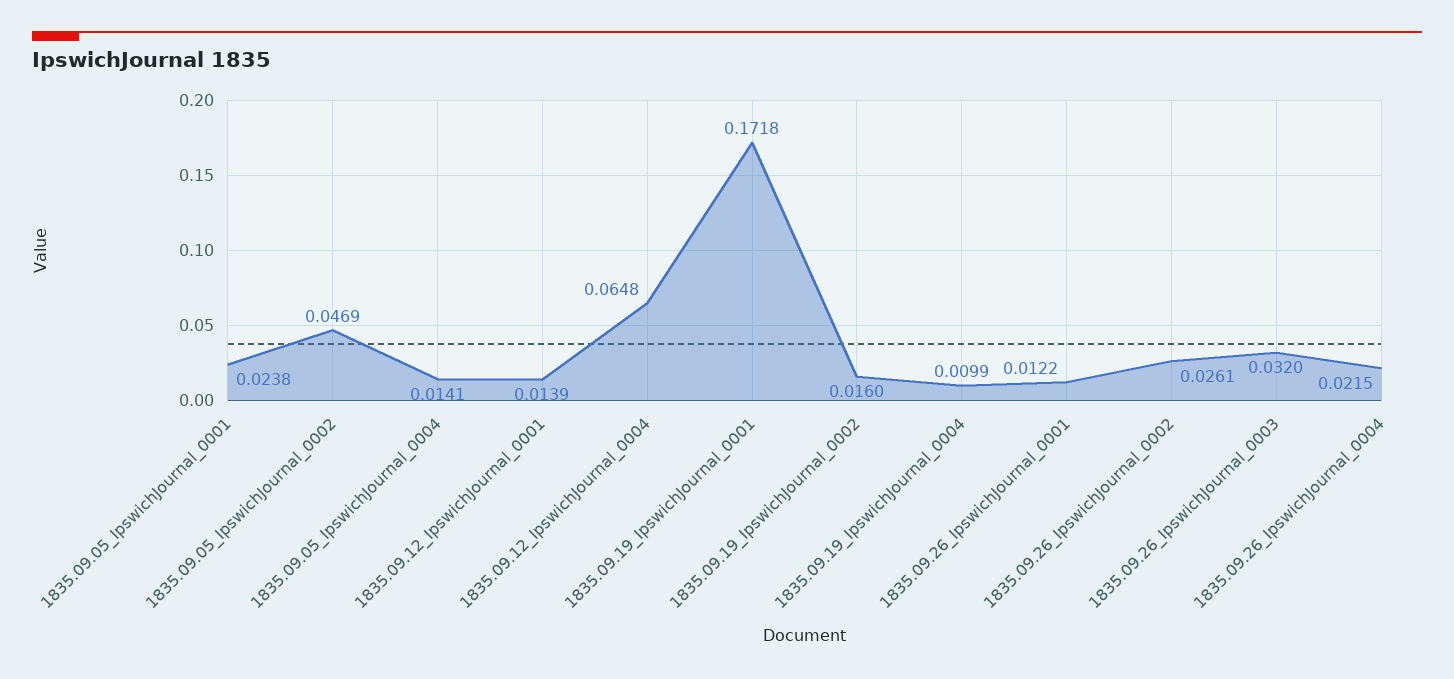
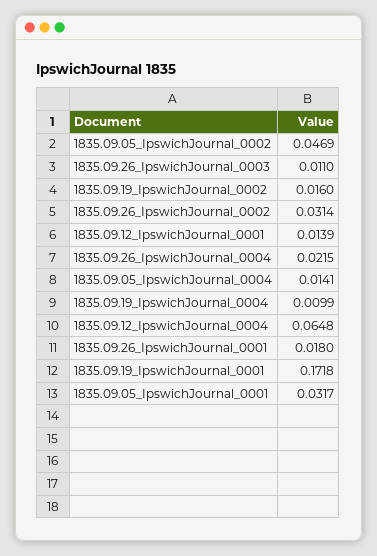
  {
-   "1835.09.05_IpswichJournal_0001": 0.0238,
+   "1835.09.05_IpswichJournal_0001": 0.0317,
    "1835.09.05_IpswichJournal_0002": 0.0469,
    "1835.09.05_IpswichJournal_0004": 0.0141,
    "1835.09.12_IpswichJournal_0001": 0.0139,
    "1835.09.12_IpswichJournal_0004": 0.0648,
    "1835.09.19_IpswichJournal_0001": 0.1718,
    "1835.09.19_IpswichJournal_0002": 0.016,
    "1835.09.19_IpswichJournal_0004": 0.0099,
-   "1835.09.26_IpswichJournal_0001": 0.0122,
+   "1835.09.26_IpswichJournal_0001": 0.018,
-   "1835.09.26_IpswichJournal_0002": 0.0261,
+   "1835.09.26_IpswichJournal_0002": 0.0314,
-   "1835.09.26_IpswichJournal_0003": 0.032,
+   "1835.09.26_IpswichJournal_0003": 0.011,
    "1835.09.26_IpswichJournal_0004": 0.0215
  }

